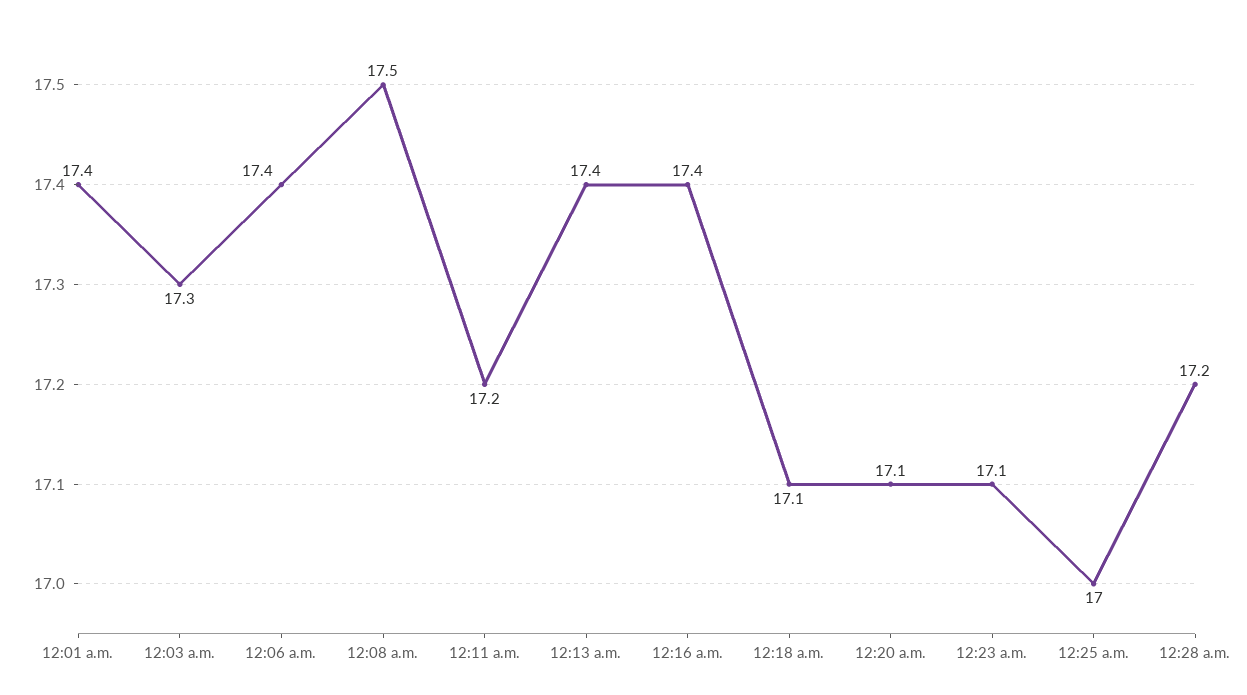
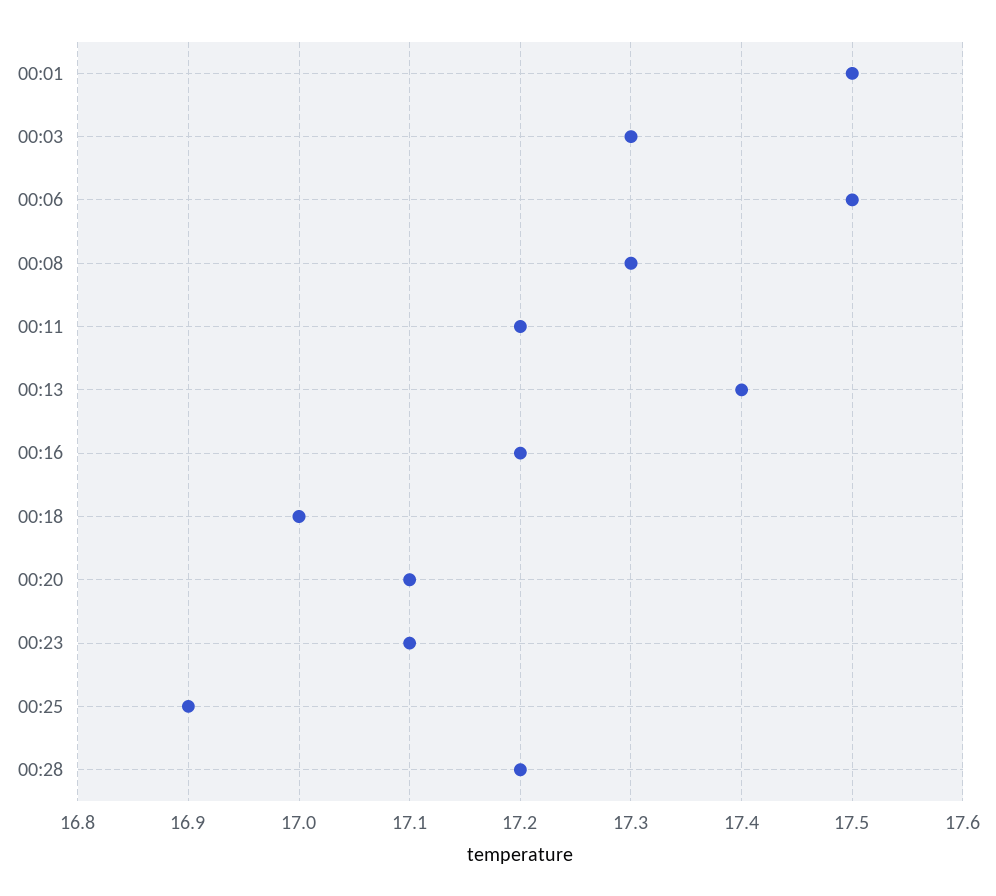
  {
-   "12:01 a.m.": 17.4,
+   "12:01 a.m.": 17.5,
    "12:03 a.m.": 17.3,
-   "12:06 a.m.": 17.4,
+   "12:06 a.m.": 17.5,
-   "12:08 a.m.": 17.5,
+   "12:08 a.m.": 17.3,
    "12:11 a.m.": 17.2,
    "12:13 a.m.": 17.4,
-   "12:16 a.m.": 17.4,
+   "12:16 a.m.": 17.2,
-   "12:18 a.m.": 17.1,
+   "12:18 a.m.": 17,
    "12:20 a.m.": 17.1,
    "12:23 a.m.": 17.1,
-   "12:25 a.m.": 17,
+   "12:25 a.m.": 16.9,
    "12:28 a.m.": 17.2
  }

